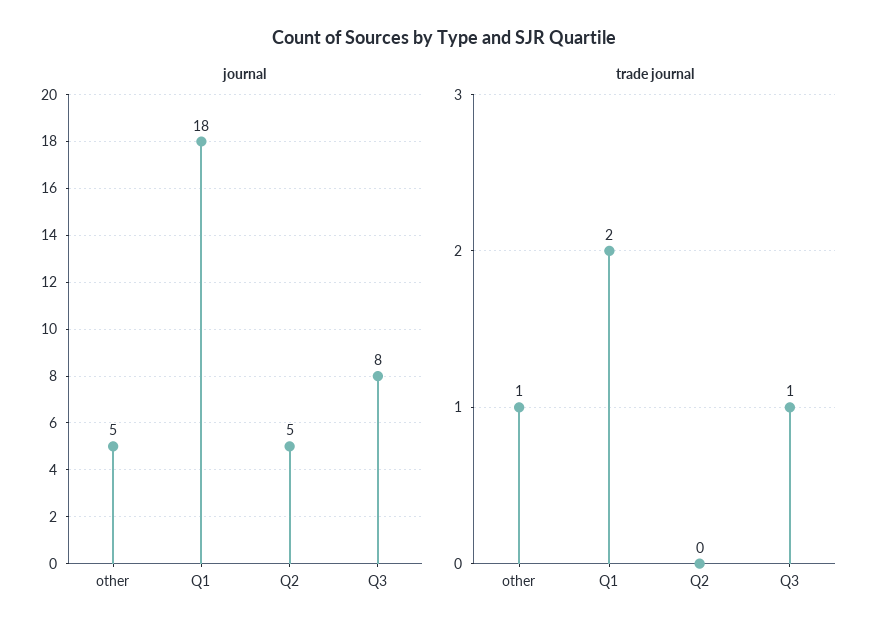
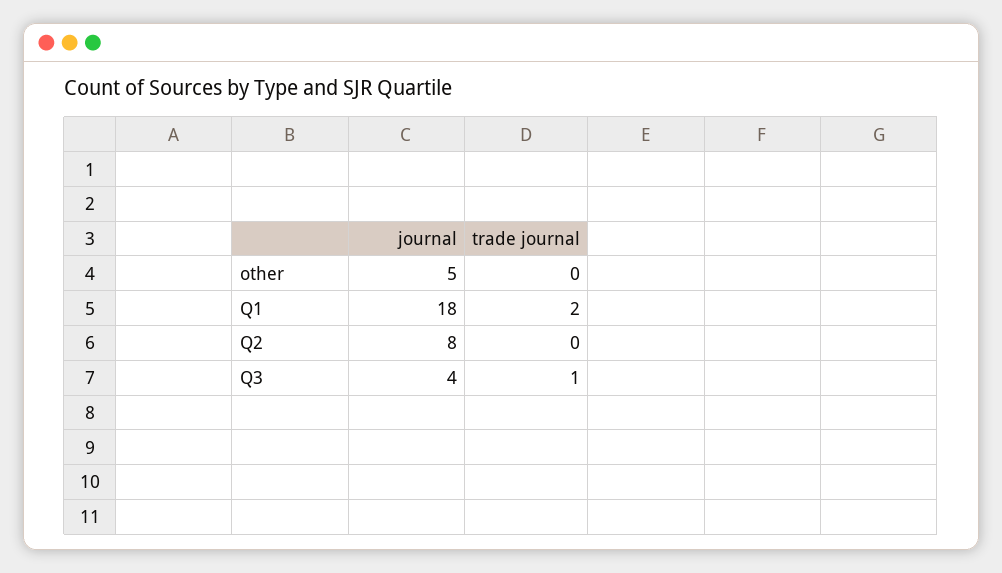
  {
    "journal": {
      "other": 5,
      "Q1": 18,
-     "Q2": 5,
+     "Q2": 8,
-     "Q3": 8
+     "Q3": 4
    },
    "trade journal": {
-     "other": 1,
+     "other": 0,
      "Q1": 2,
      "Q2": 0,
      "Q3": 1
    }
  }

